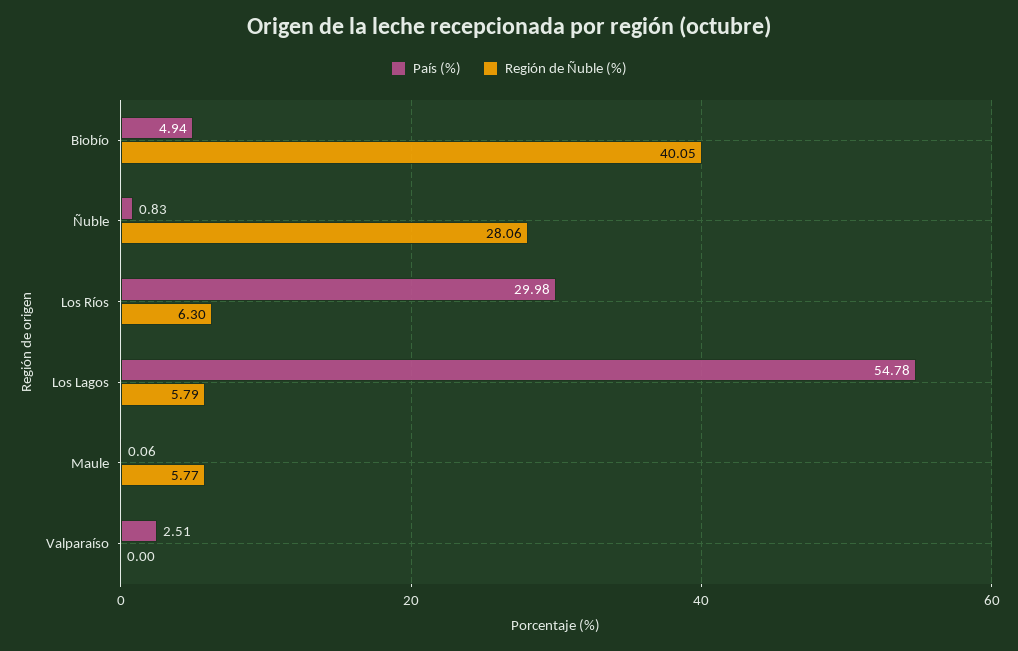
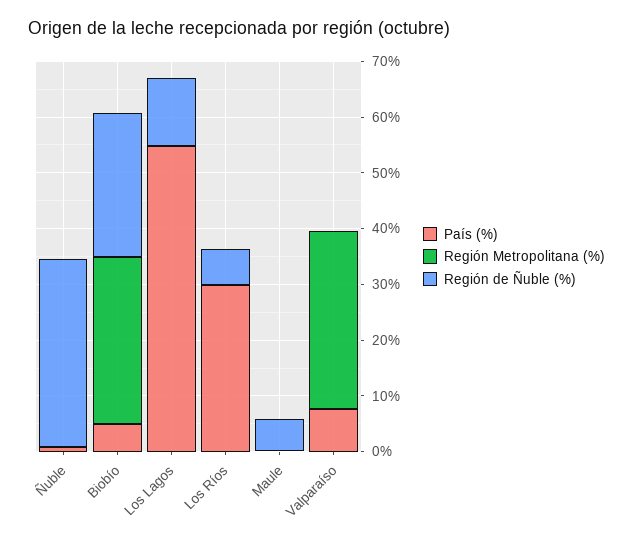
  {
    "País (%)": {
      "Biobío": 4.94,
      "Ñuble": 0.83,
      "Los Ríos": 29.98,
      "Los Lagos": 54.78,
      "Maule": 0.06,
-     "Valparaíso": 2.51
+     "Valparaíso": 8
    },
    "Región de Ñuble (%)": {
-     "Biobío": 40.05,
+     "Biobío": 26,
-     "Ñuble": 28.06,
+     "Ñuble": 34,
      "Los Ríos": 6.3,
-     "Los Lagos": 5.79,
+     "Los Lagos": 12,
      "Maule": 5.77,
      "Valparaíso": 0
-   }
+   },
+   "Región Metropolitana (%)": {
+     "Ñuble": 0,
+     "Biobío": 30,
+     "Los Lagos": 0,
+     "Los Ríos": 0,
+     "Maule": 0,
+     "Valparaíso": 32
+   }
  }

